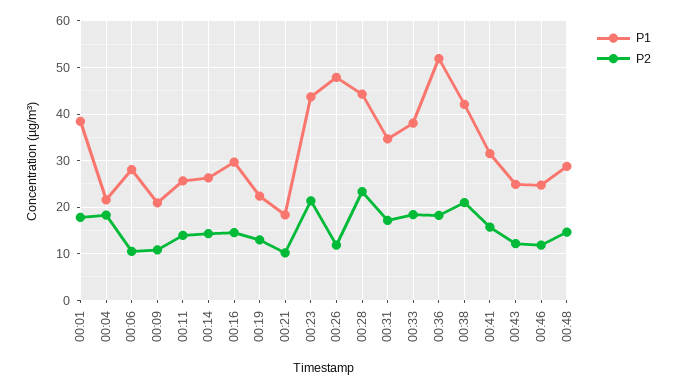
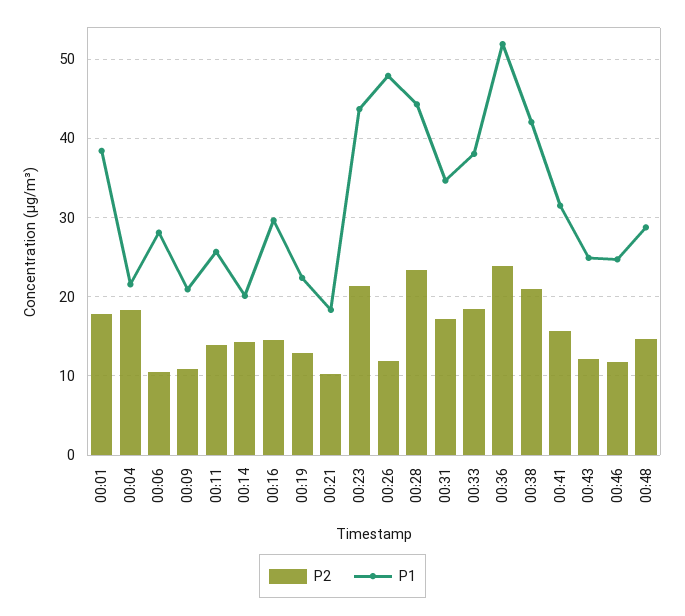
  {
    "P1": {
      "00:01": 38,
      "00:04": 22,
      "00:06": 28,
      "00:09": 21,
      "00:11": 26,
-     "00:14": 26,
+     "00:14": 20,
      "00:16": 30,
      "00:19": 22,
      "00:21": 18,
      "00:23": 44,
      "00:26": 48,
      "00:28": 44,
      "00:31": 35,
      "00:33": 38,
      "00:36": 52,
      "00:38": 42,
      "00:41": 32,
      "00:43": 25,
      "00:46": 25,
      "00:48": 29
    },
    "P2": {
      "00:01": 18,
      "00:04": 18,
      "00:06": 10,
      "00:09": 11,
      "00:11": 14,
      "00:14": 14,
      "00:16": 15,
      "00:19": 13,
      "00:21": 10,
      "00:23": 21,
      "00:26": 12,
      "00:28": 23,
      "00:31": 17,
      "00:33": 18,
-     "00:36": 18,
+     "00:36": 24,
      "00:38": 21,
      "00:41": 16,
      "00:43": 12,
      "00:46": 12,
      "00:48": 15
    }
  }

